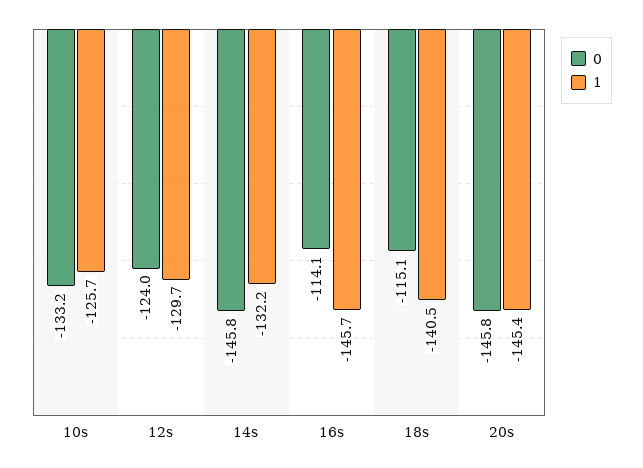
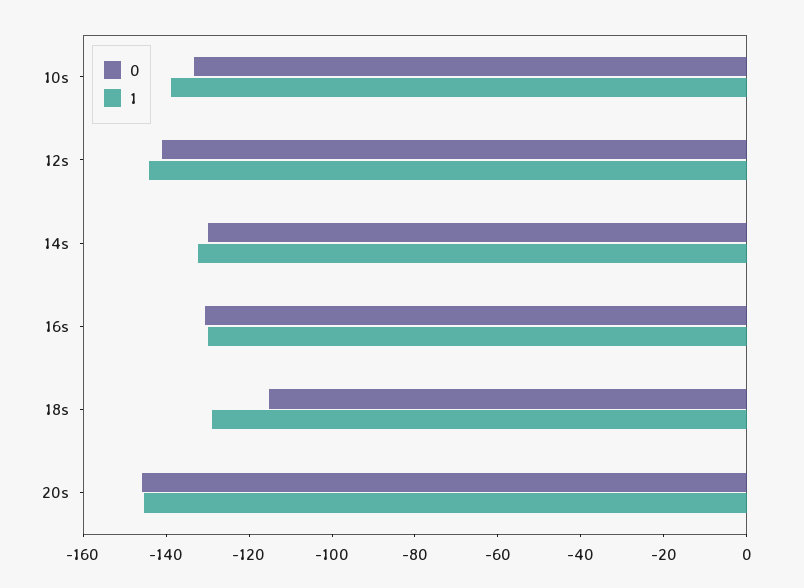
  {
    "0": {
      "10s": -133.2,
-     "12s": -124,
+     "12s": -140,
-     "14s": -145.8,
+     "14s": -130,
-     "16s": -114.1,
+     "16s": -130,
      "18s": -115.1,
      "20s": -145.8
    },
    "1": {
-     "10s": -125.7,
+     "10s": -140,
-     "12s": -129.7,
+     "12s": -145,
      "14s": -132.2,
-     "16s": -145.7,
+     "16s": -130,
-     "18s": -140.5,
+     "18s": -130,
      "20s": -145.4
    }
  }

